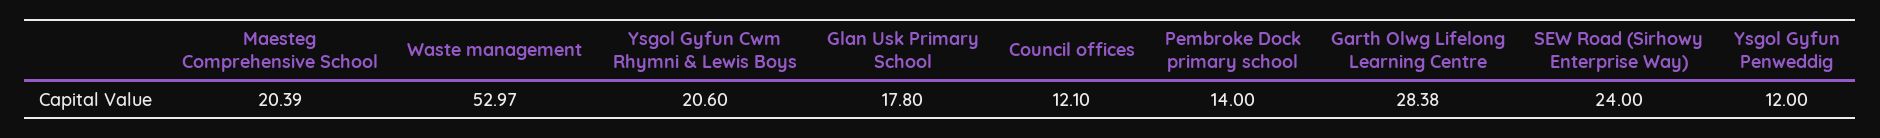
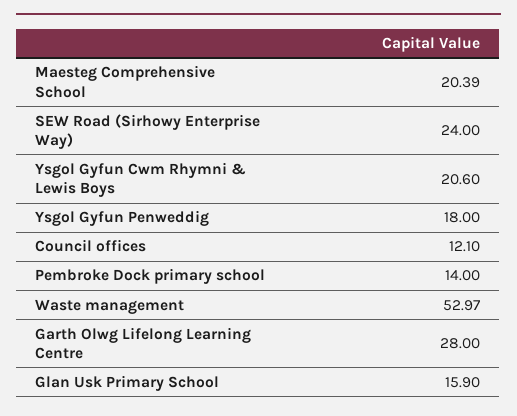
  {
    "Maesteg Comprehensive School": 20.39,
    "Waste management": 52.97,
    "Ysgol Gyfun Cwm Rhymni & Lewis Boys": 20.6,
-   "Glan Usk Primary School": 17.8,
+   "Glan Usk Primary School": 15.9,
    "Council offices": 12.1,
    "Pembroke Dock primary school": 14,
-   "Garth Olwg Lifelong Learning Centre": 28.38,
+   "Garth Olwg Lifelong Learning Centre": 28,
    "SEW Road (Sirhowy Enterprise Way)": 24,
-   "Ysgol Gyfun Penweddig": 12
+   "Ysgol Gyfun Penweddig": 18
  }

